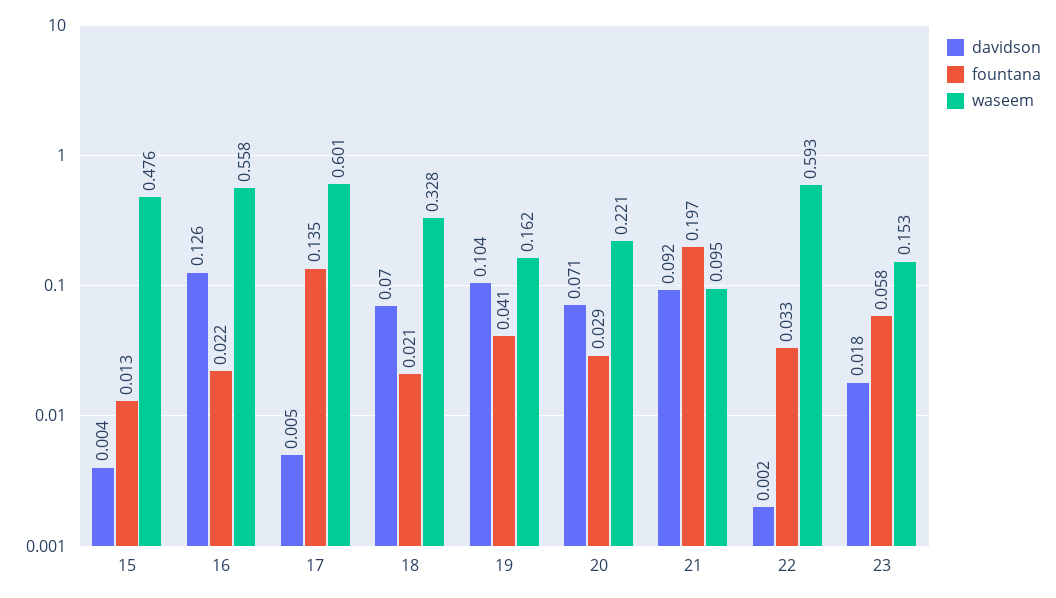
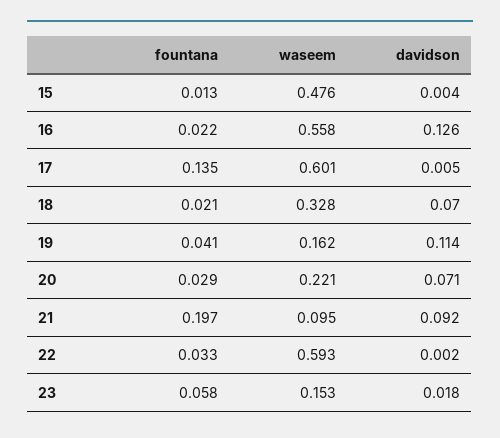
  {
    "davidson": {
      "15": 0.004,
      "16": 0.126,
      "17": 0.005,
      "18": 0.07,
-     "19": 0.104,
+     "19": 0.114,
      "20": 0.071,
      "21": 0.092,
      "22": 0.002,
      "23": 0.018
    },
    "fountana": {
      "15": 0.013,
      "16": 0.022,
      "17": 0.135,
      "18": 0.021,
      "19": 0.041,
      "20": 0.029,
      "21": 0.197,
      "22": 0.033,
      "23": 0.058
    },
    "waseem": {
      "15": 0.476,
      "16": 0.558,
      "17": 0.601,
      "18": 0.328,
      "19": 0.162,
      "20": 0.221,
      "21": 0.095,
      "22": 0.593,
      "23": 0.153
    }
  }

